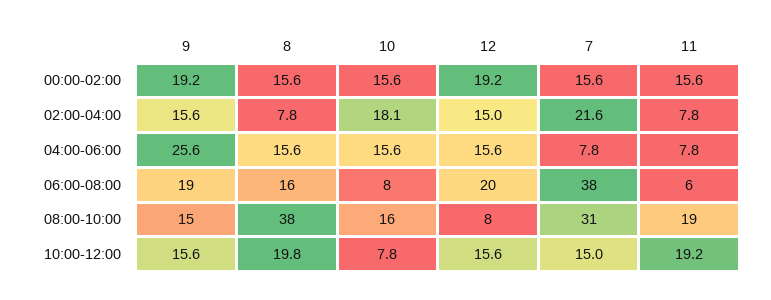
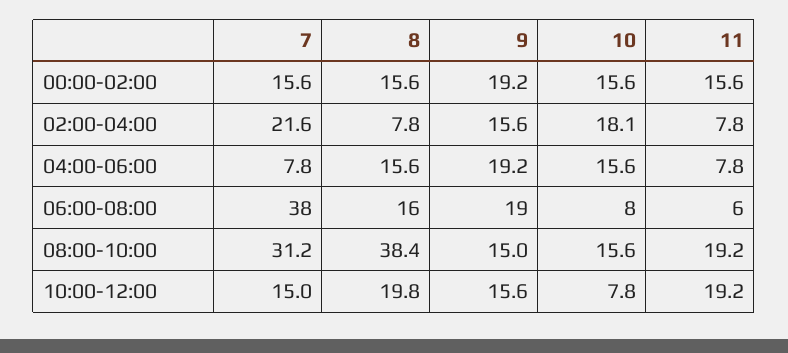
  {
    "9": {
      "00:00-02:00": 19.2,
      "02:00-04:00": 15.6,
-     "04:00-06:00": 25.6,
+     "04:00-06:00": 19.2,
      "06:00-08:00": 19,
      "08:00-10:00": 15,
      "10:00-12:00": 15.6
    },
    "8": {
      "00:00-02:00": 15.6,
      "02:00-04:00": 7.8,
      "04:00-06:00": 15.6,
      "06:00-08:00": 16,
      "08:00-10:00": 38.4,
      "10:00-12:00": 19.8
    },
    "10": {
      "00:00-02:00": 15.6,
      "02:00-04:00": 18.1,
      "04:00-06:00": 15.6,
      "06:00-08:00": 8,
      "08:00-10:00": 15.6,
      "10:00-12:00": 7.8
    },
-   "12": {
-     "00:00-02:00": 19.2,
-     "02:00-04:00": 15,
-     "04:00-06:00": 15.6,
-     "06:00-08:00": 20,
-     "08:00-10:00": 8,
-     "10:00-12:00": 15.6
-   },
    "7": {
      "00:00-02:00": 15.6,
      "02:00-04:00": 21.6,
      "04:00-06:00": 7.8,
      "06:00-08:00": 38,
      "08:00-10:00": 31.2,
      "10:00-12:00": 15
    },
    "11": {
      "00:00-02:00": 15.6,
      "02:00-04:00": 7.8,
      "04:00-06:00": 7.8,
      "06:00-08:00": 6,
      "08:00-10:00": 19.2,
      "10:00-12:00": 19.2
    }
  }

